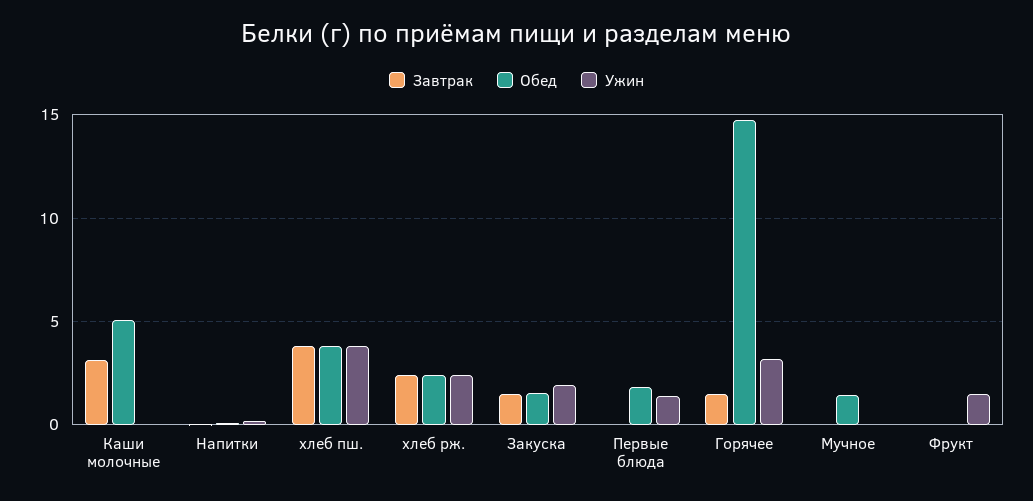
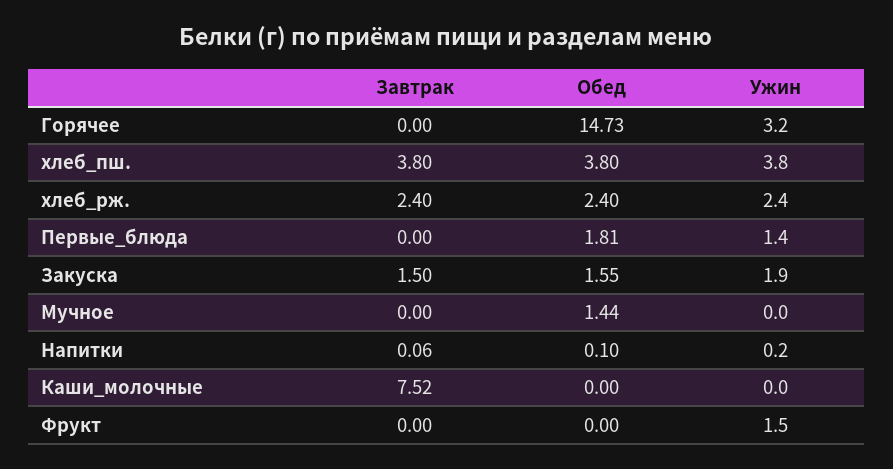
  {
    "Завтрак": {
-     "Каши молочные": 3,
+     "Каши молочные": 7.52,
      "Напитки": 0.06,
      "хлеб пш.": 3.8,
      "хлеб рж.": 2.4,
      "Закуска": 1.5,
      "Первые блюда": 0,
-     "Горячее": 1.5,
+     "Горячее": 0,
      "Мучное": 0,
      "Фрукт": 0
    },
    "Обед": {
-     "Каши молочные": 5,
+     "Каши молочные": 0,
      "Напитки": 0.1,
      "хлеб пш.": 3.8,
      "хлеб рж.": 2.4,
      "Закуска": 1.55,
      "Первые блюда": 1.81,
      "Горячее": 14.73,
      "Мучное": 1.44,
      "Фрукт": 0
    },
    "Ужин": {
      "Каши молочные": 0,
      "Напитки": 0.2,
      "хлеб пш.": 3.8,
      "хлеб рж.": 2.4,
      "Закуска": 1.9,
      "Первые блюда": 1.4,
      "Горячее": 3.2,
      "Мучное": 0,
      "Фрукт": 1.5
    }
  }

